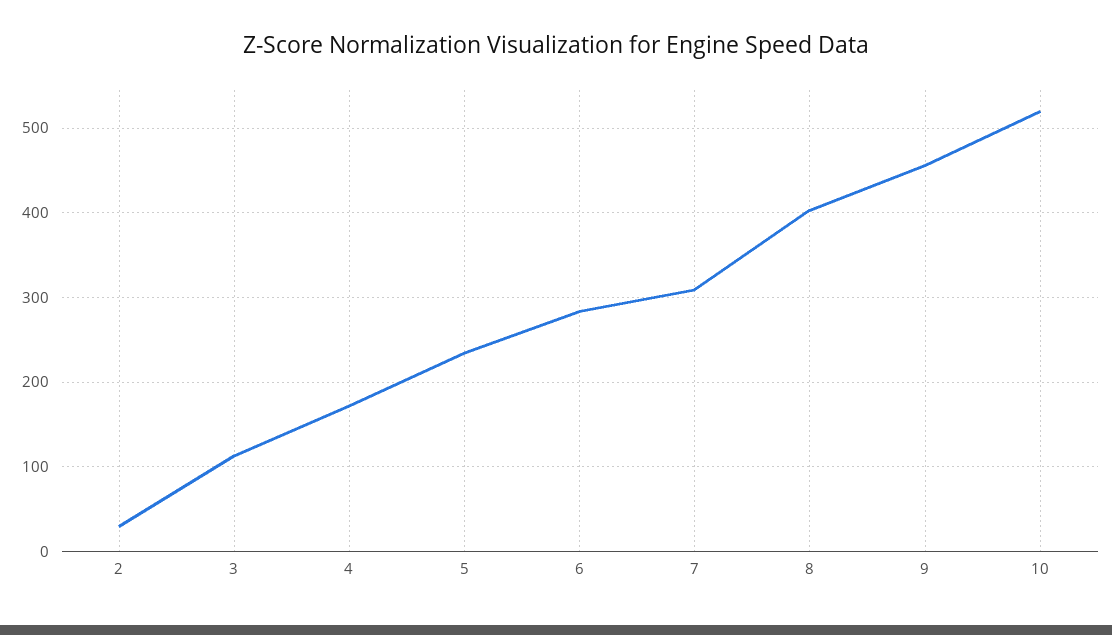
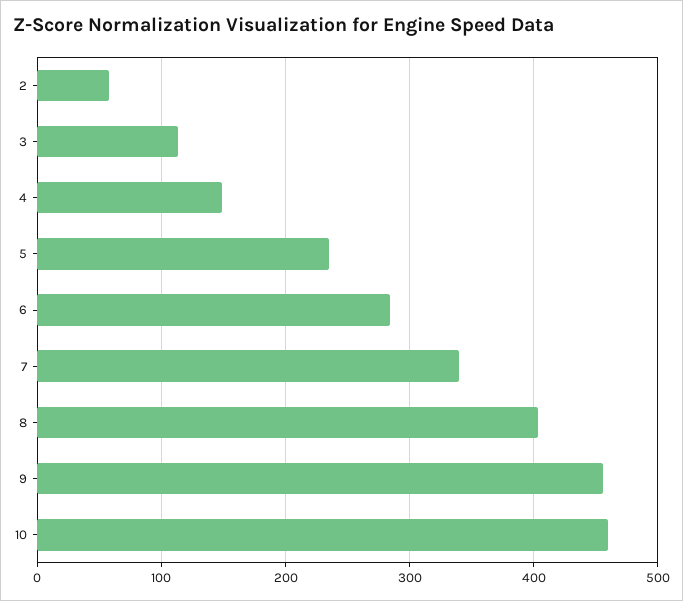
  {
-   "2": 30,
+   "2": 60,
    "3": 110,
-   "4": 170,
+   "4": 150,
    "5": 240,
    "6": 280,
-   "7": 310,
+   "7": 340,
    "8": 400,
    "9": 460,
-   "10": 520
+   "10": 460
  }

